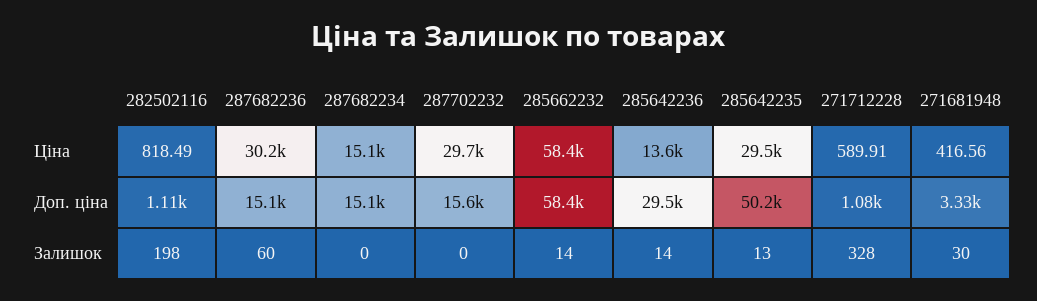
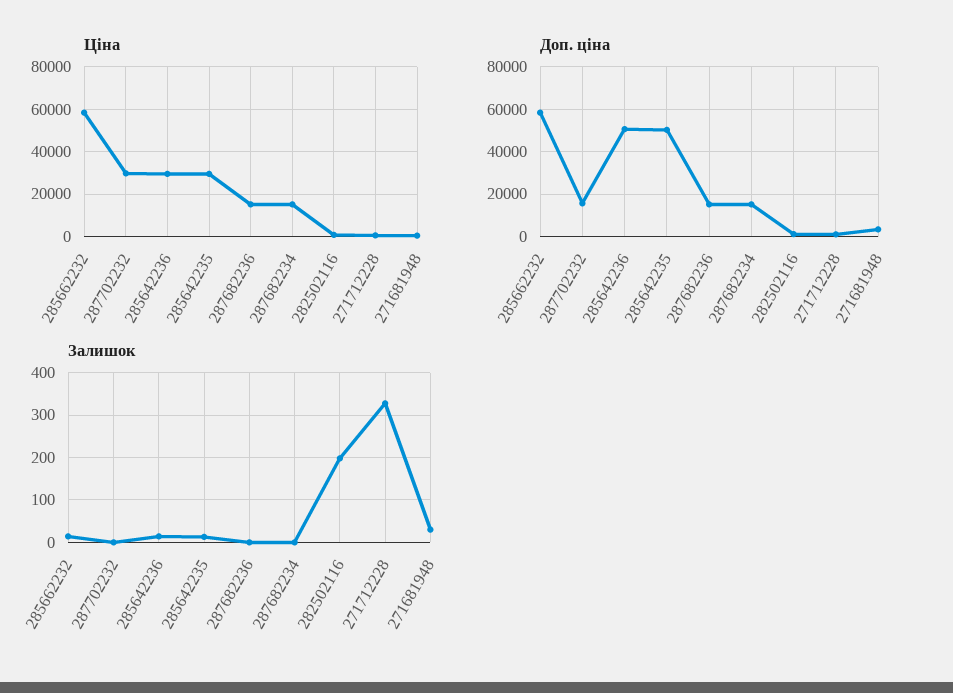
  {
    "Ціна": {
      "282502116": 818.49,
-     "287682236": 30200,
+     "287682236": 15000,
      "287682234": 15100,
      "287702232": 29700,
      "285662232": 58400,
-     "285642236": 13600,
+     "285642236": 30000,
      "285642235": 29500,
      "271712228": 589.91,
      "271681948": 416.56
    },
    "Доп. ціна": {
      "282502116": 1110,
      "287682236": 15100,
      "287682234": 15100,
      "287702232": 15600,
      "285662232": 58400,
-     "285642236": 29500,
+     "285642236": 50000,
      "285642235": 50200,
      "271712228": 1080,
      "271681948": 3330
    },
    "Залишок": {
      "282502116": 198,
-     "287682236": 60,
+     "287682236": 0,
      "287682234": 0,
      "287702232": 0,
      "285662232": 14,
      "285642236": 14,
      "285642235": 13,
      "271712228": 328,
      "271681948": 30
    }
  }

